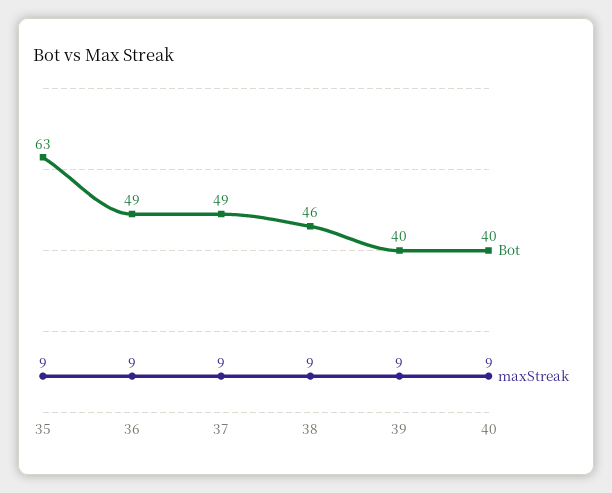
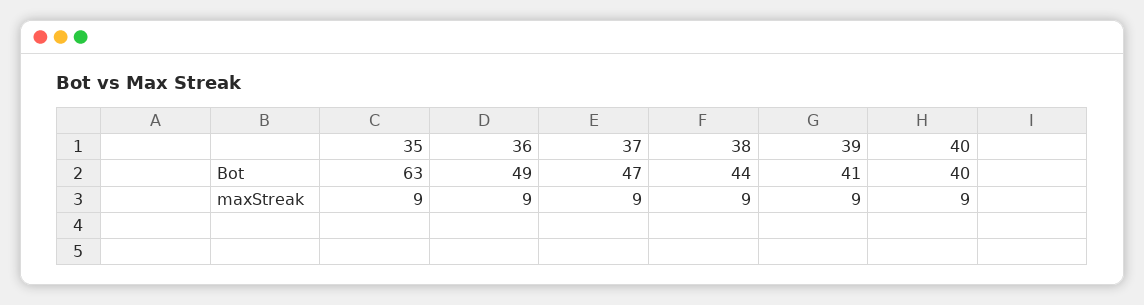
  {
    "Bot": {
      "35": 63,
      "36": 49,
-     "37": 49,
+     "37": 47,
-     "38": 46,
+     "38": 44,
-     "39": 40,
+     "39": 41,
      "40": 40
    },
    "maxStreak": {
      "35": 9,
      "36": 9,
      "37": 9,
      "38": 9,
      "39": 9,
      "40": 9
    }
  }

